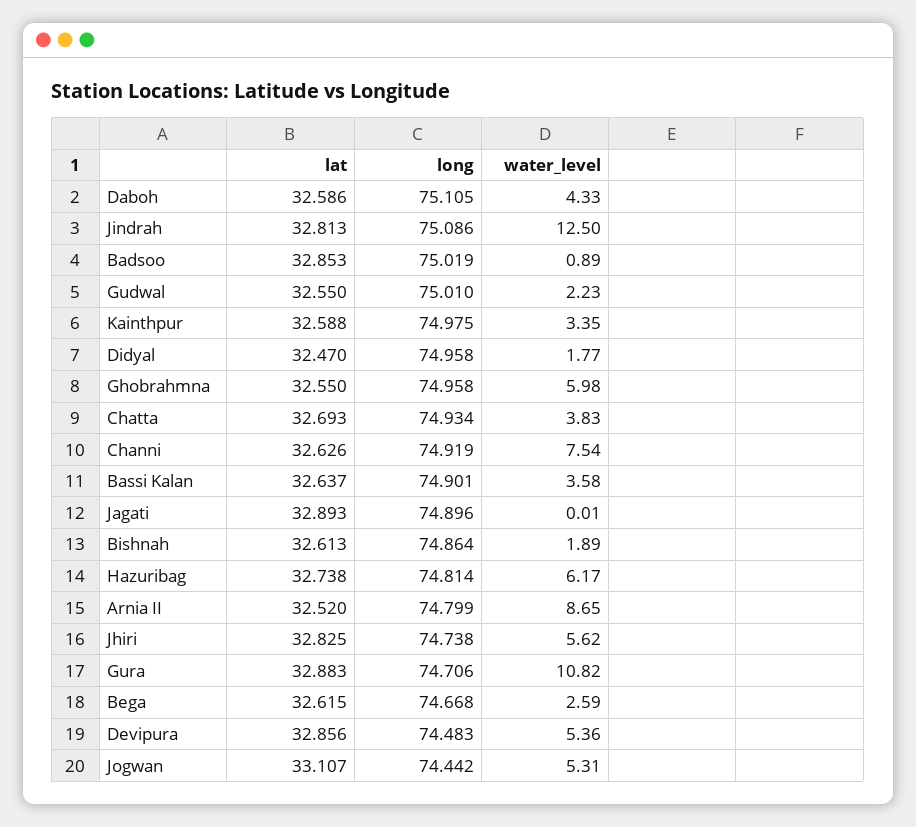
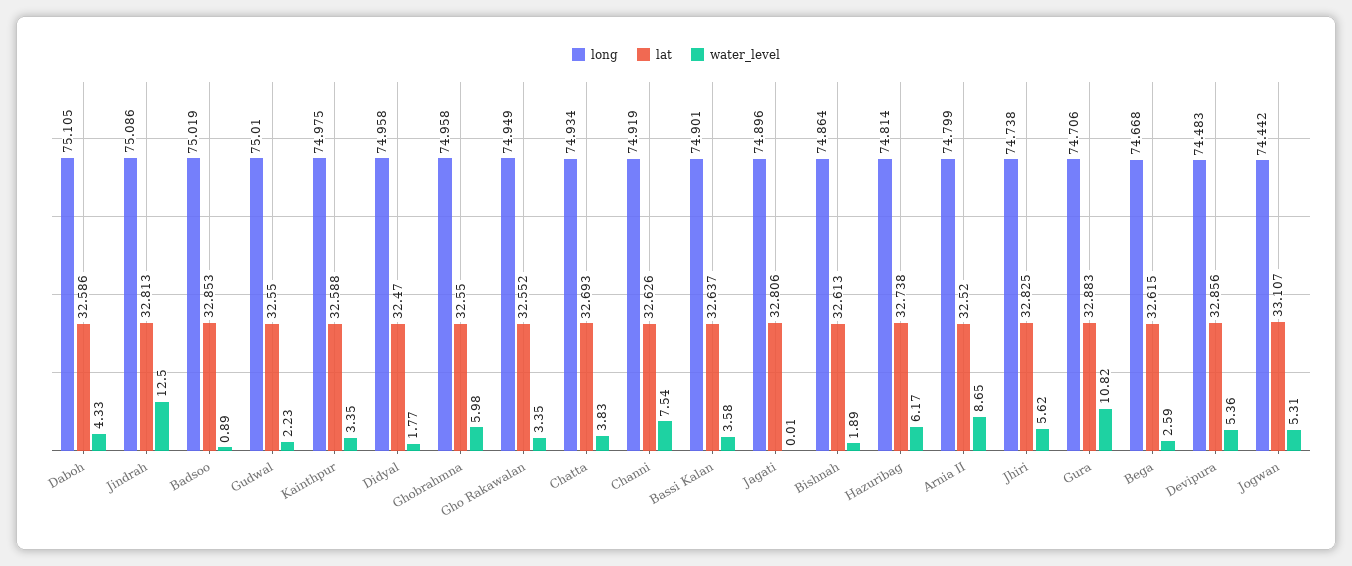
  {
    "lat": {
      "Daboh": 32.586,
      "Jindrah": 32.813,
      "Badsoo": 32.853,
      "Gudwal": 32.55,
      "Kainthpur": 32.588,
      "Didyal": 32.47,
      "Ghobrahmna": 32.55,
      "Chatta": 32.693,
      "Channi": 32.626,
      "Bassi Kalan": 32.637,
-     "Jagati": 32.893,
+     "Jagati": 32.806,
      "Bishnah": 32.613,
      "Hazuribag": 32.738,
      "Arnia II": 32.52,
      "Jhiri": 32.825,
      "Gura": 32.883,
      "Bega": 32.615,
      "Devipura": 32.856,
-     "Jogwan": 33.107
+     "Jogwan": 33.107,
+     "Gho Rakawalan": 32.552
    },
    "long": {
      "Daboh": 75.105,
      "Jindrah": 75.086,
      "Badsoo": 75.019,
      "Gudwal": 75.01,
      "Kainthpur": 74.975,
      "Didyal": 74.958,
      "Ghobrahmna": 74.958,
      "Chatta": 74.934,
      "Channi": 74.919,
      "Bassi Kalan": 74.901,
      "Jagati": 74.896,
      "Bishnah": 74.864,
      "Hazuribag": 74.814,
      "Arnia II": 74.799,
      "Jhiri": 74.738,
      "Gura": 74.706,
      "Bega": 74.668,
      "Devipura": 74.483,
-     "Jogwan": 74.442
+     "Jogwan": 74.442,
+     "Gho Rakawalan": 74.949
    },
    "water_level": {
      "Daboh": 4.33,
      "Jindrah": 12.5,
      "Badsoo": 0.89,
      "Gudwal": 2.23,
      "Kainthpur": 3.35,
      "Didyal": 1.77,
      "Ghobrahmna": 5.98,
      "Chatta": 3.83,
      "Channi": 7.54,
      "Bassi Kalan": 3.58,
      "Jagati": 0.01,
      "Bishnah": 1.89,
      "Hazuribag": 6.17,
      "Arnia II": 8.65,
      "Jhiri": 5.62,
      "Gura": 10.82,
      "Bega": 2.59,
      "Devipura": 5.36,
-     "Jogwan": 5.31
+     "Jogwan": 5.31,
+     "Gho Rakawalan": 3.35
    }
  }

